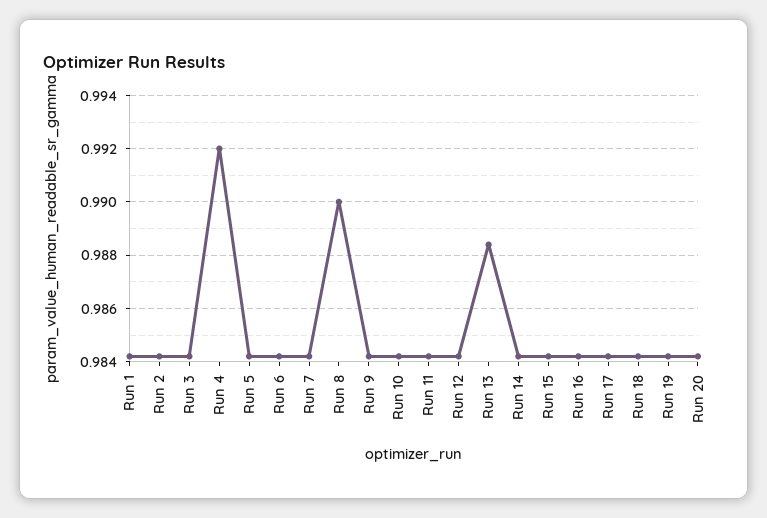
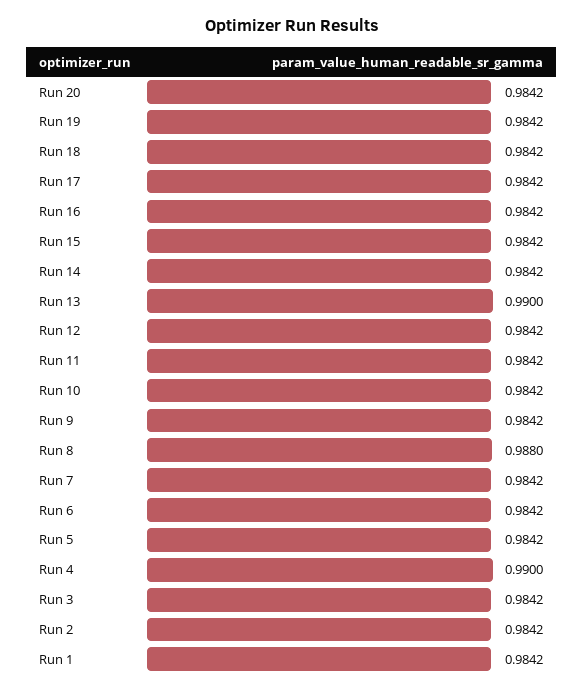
  {
    "Run 1": 0.9842,
    "Run 2": 0.9842,
    "Run 3": 0.9842,
-   "Run 4": 0.992,
+   "Run 4": 0.99,
    "Run 5": 0.9842,
    "Run 6": 0.9842,
    "Run 7": 0.9842,
-   "Run 8": 0.99,
+   "Run 8": 0.988,
    "Run 9": 0.9842,
    "Run 10": 0.9842,
    "Run 11": 0.9842,
    "Run 12": 0.9842,
-   "Run 13": 0.9885,
+   "Run 13": 0.99,
    "Run 14": 0.9842,
    "Run 15": 0.9842,
    "Run 16": 0.9842,
    "Run 17": 0.9842,
    "Run 18": 0.9842,
    "Run 19": 0.9842,
    "Run 20": 0.9842
  }

